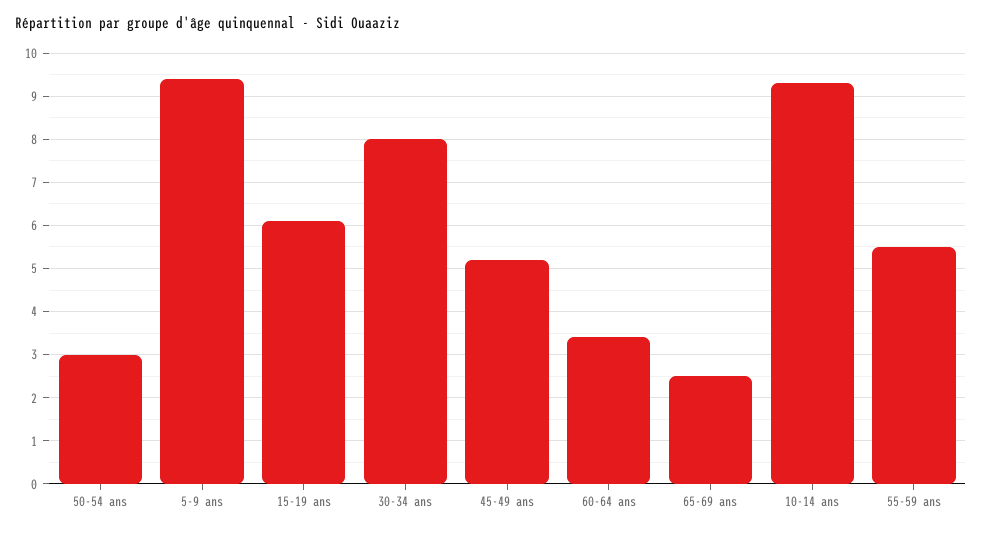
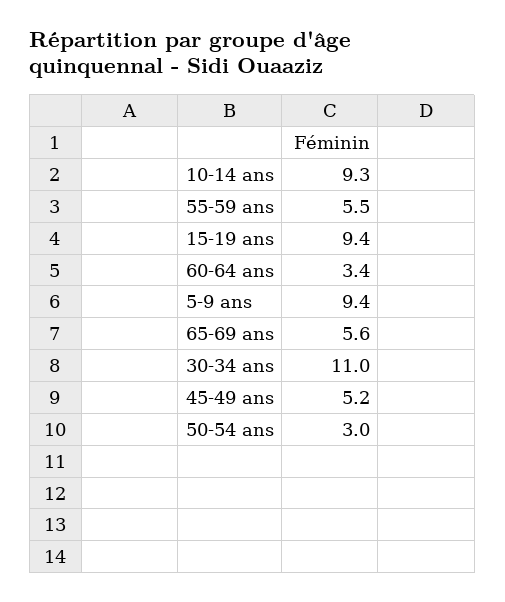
  {
    "50-54 ans": 3,
    "5-9 ans": 9.4,
-   "15-19 ans": 6,
+   "15-19 ans": 9.4,
-   "30-34 ans": 8,
+   "30-34 ans": 11,
    "45-49 ans": 5.2,
    "60-64 ans": 3.4,
-   "65-69 ans": 2.5,
+   "65-69 ans": 5.6,
    "10-14 ans": 9.3,
    "55-59 ans": 5.5
  }

